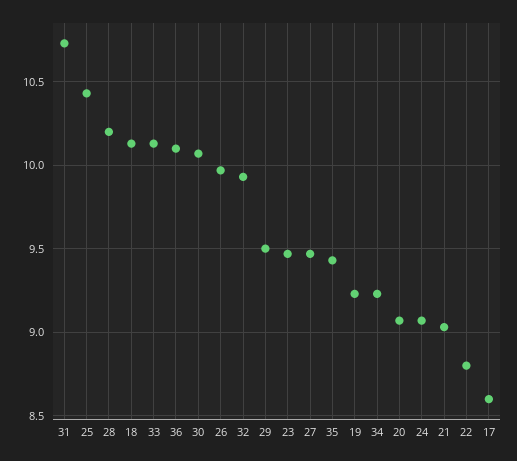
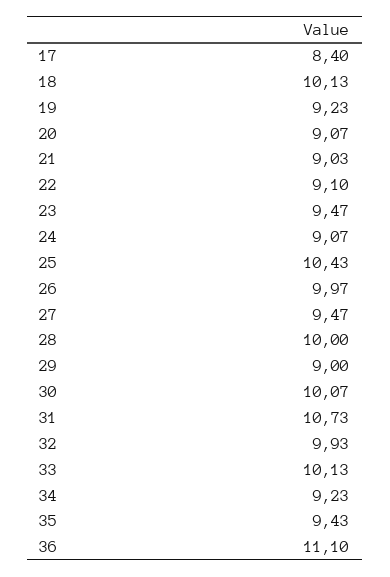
  {
    "31": 10.73,
    "25": 10.43,
-   "28": 10.2,
+   "28": 10,
    "18": 10.13,
    "33": 10.13,
-   "36": 10.1,
+   "36": 11.1,
    "30": 10.07,
    "26": 9.97,
    "32": 9.93,
-   "29": 9.5,
+   "29": 9,
    "23": 9.47,
    "27": 9.47,
    "35": 9.43,
    "19": 9.23,
    "34": 9.23,
    "20": 9.07,
    "24": 9.07,
    "21": 9.03,
-   "22": 8.8,
+   "22": 9.1,
-   "17": 8.6
+   "17": 8.4
  }

